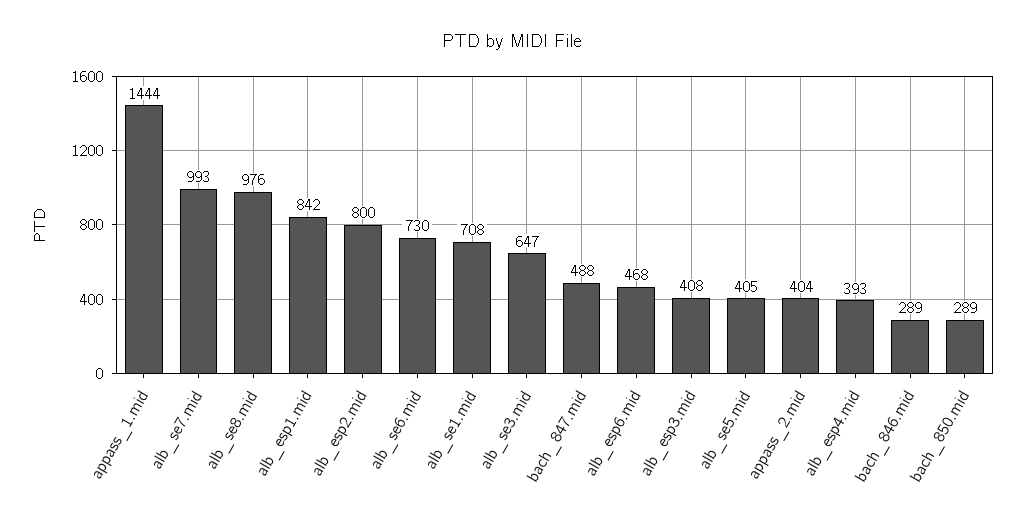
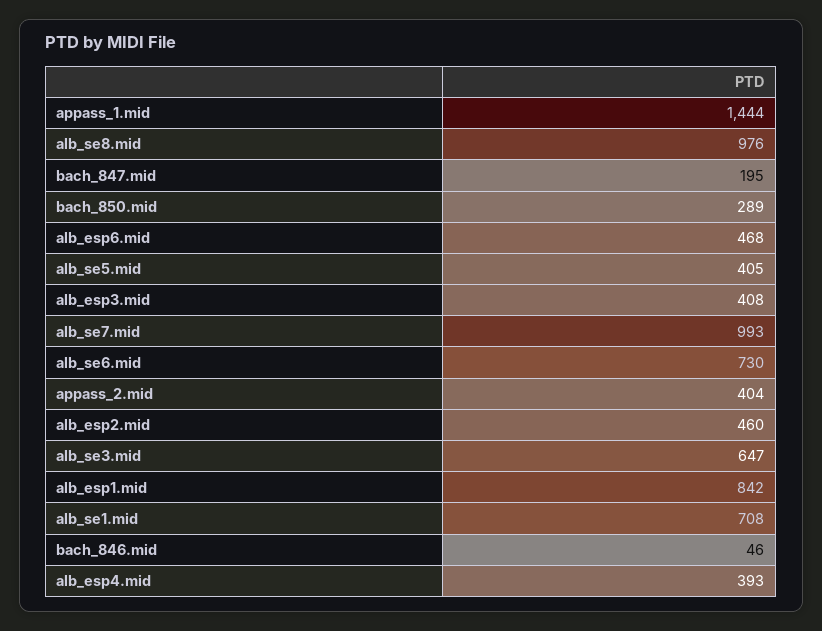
  {
    "appass_1.mid": 1444,
    "alb_se7.mid": 993,
    "alb_se8.mid": 976,
    "alb_esp1.mid": 842,
-   "alb_esp2.mid": 800,
+   "alb_esp2.mid": 460,
    "alb_se6.mid": 730,
    "alb_se1.mid": 708,
    "alb_se3.mid": 647,
-   "bach_847.mid": 488,
+   "bach_847.mid": 195,
    "alb_esp6.mid": 468,
    "alb_esp3.mid": 408,
    "alb_se5.mid": 405,
    "appass_2.mid": 404,
    "alb_esp4.mid": 393,
-   "bach_846.mid": 289,
+   "bach_846.mid": 46,
    "bach_850.mid": 289
  }

